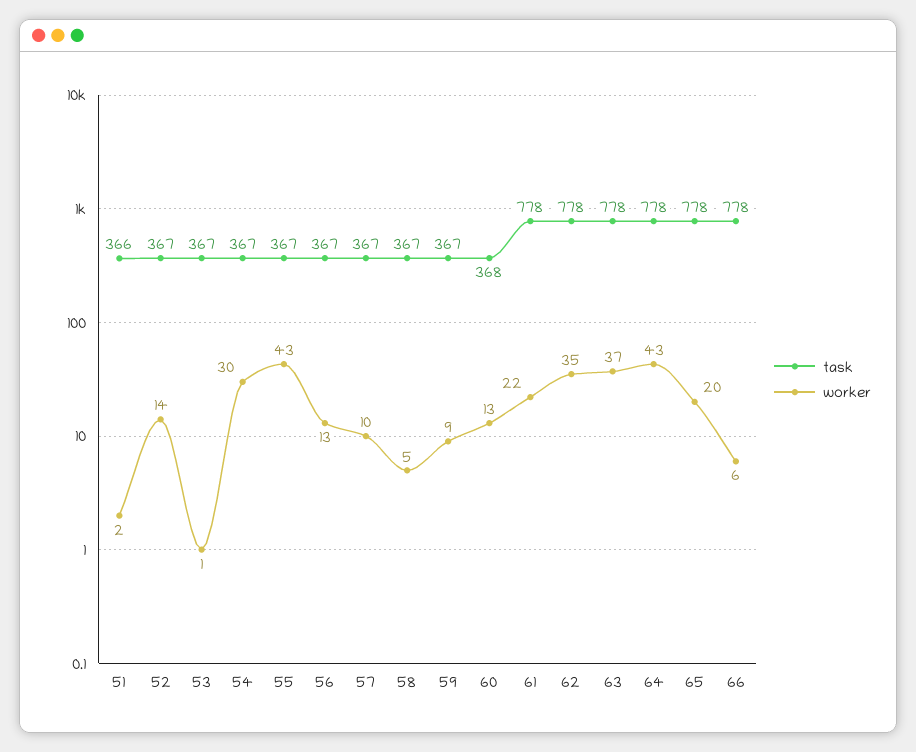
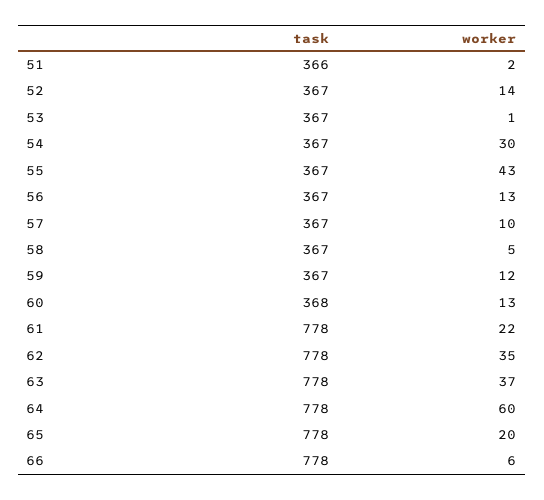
  {
    "task": {
      "51": 366,
      "52": 367,
      "53": 367,
      "54": 367,
      "55": 367,
      "56": 367,
      "57": 367,
      "58": 367,
      "59": 367,
      "60": 368,
      "61": 778,
      "62": 778,
      "63": 778,
      "64": 778,
      "65": 778,
      "66": 778
    },
    "worker": {
      "51": 2,
      "52": 14,
      "53": 1,
      "54": 30,
      "55": 43,
      "56": 13,
      "57": 10,
      "58": 5,
-     "59": 9,
+     "59": 12,
      "60": 13,
      "61": 22,
      "62": 35,
      "63": 37,
-     "64": 43,
+     "64": 60,
      "65": 20,
      "66": 6
    }
  }

